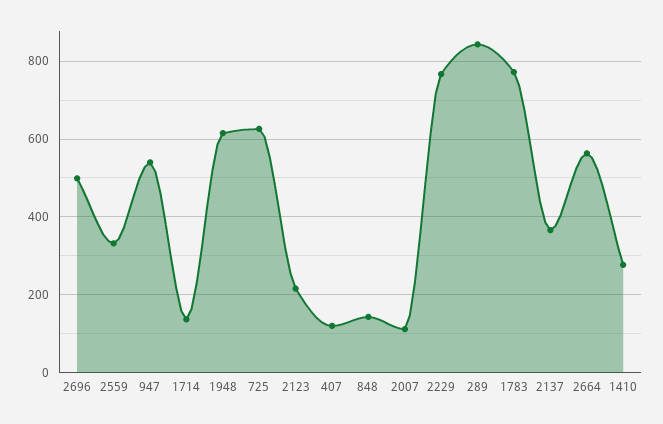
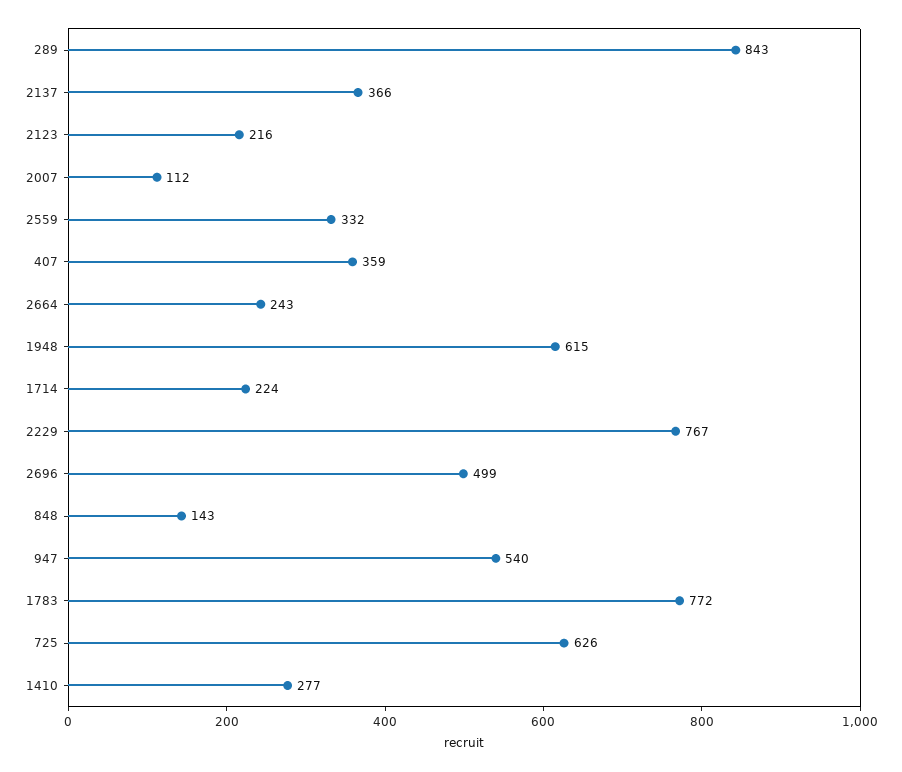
  {
    "2696": 499,
    "2559": 332,
    "947": 540,
-   "1714": 140,
+   "1714": 224,
    "1948": 615,
    "725": 626,
    "2123": 216,
-   "407": 120,
+   "407": 359,
    "848": 143,
    "2007": 112,
    "2229": 767,
    "289": 843,
    "1783": 772,
    "2137": 366,
-   "2664": 560,
+   "2664": 243,
    "1410": 277
  }

